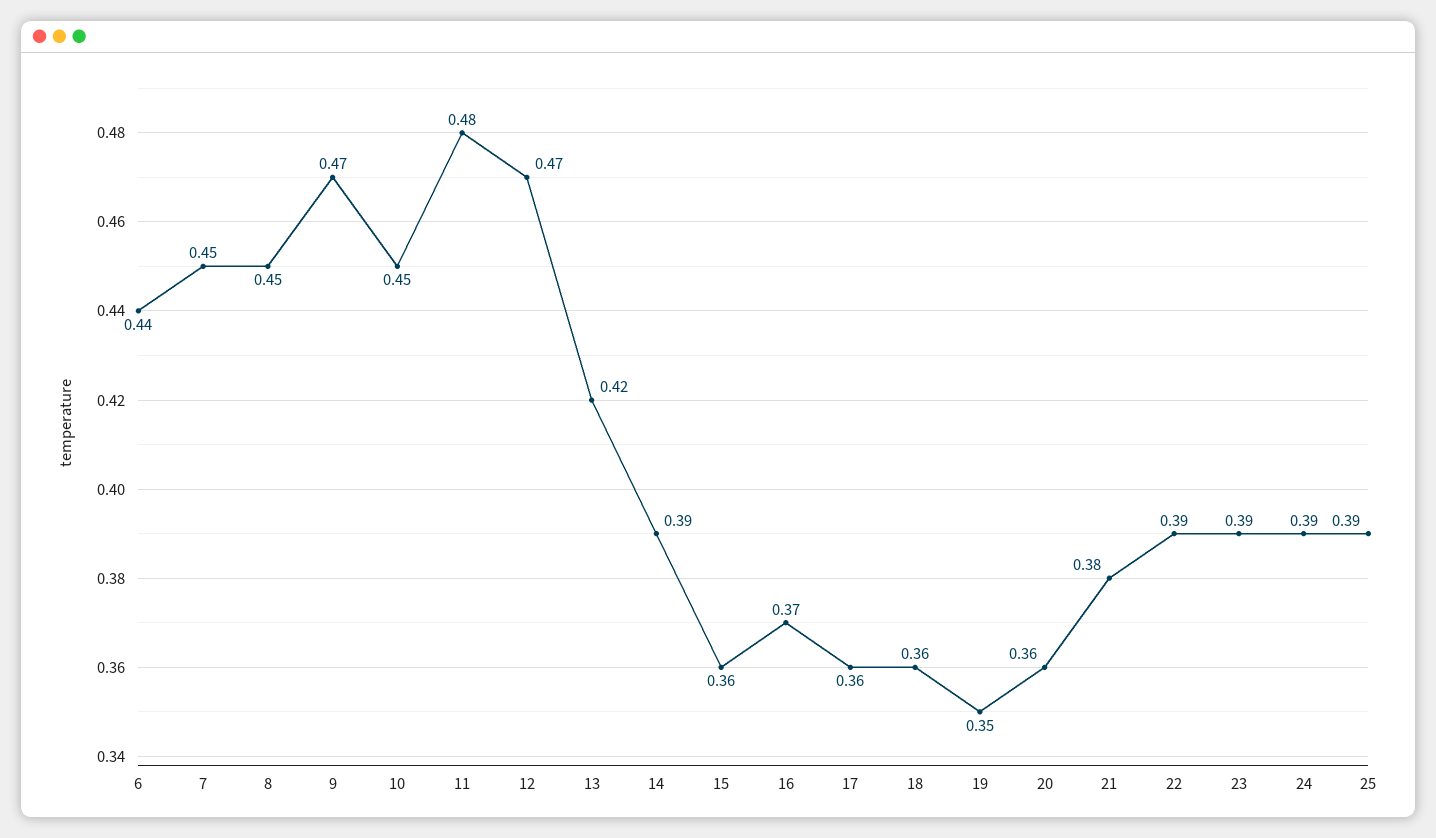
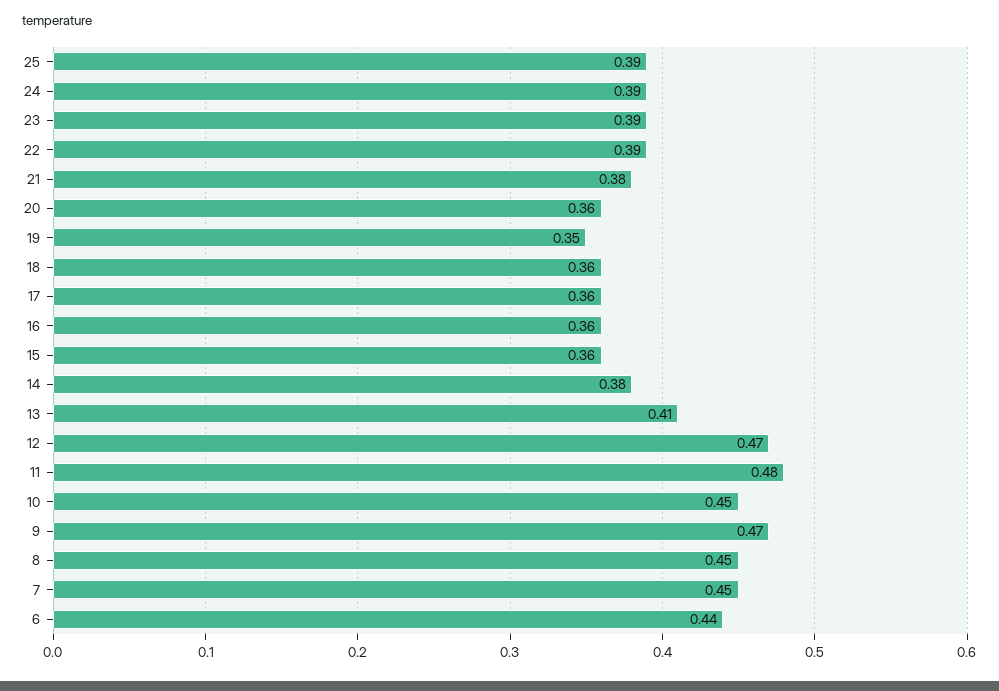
  {
    "6": 0.44,
    "7": 0.45,
    "8": 0.45,
    "9": 0.47,
    "10": 0.45,
    "11": 0.48,
    "12": 0.47,
-   "13": 0.42,
+   "13": 0.41,
-   "14": 0.39,
+   "14": 0.38,
    "15": 0.36,
-   "16": 0.37,
+   "16": 0.36,
    "17": 0.36,
    "18": 0.36,
    "19": 0.35,
    "20": 0.36,
    "21": 0.38,
    "22": 0.39,
    "23": 0.39,
    "24": 0.39,
    "25": 0.39
  }

